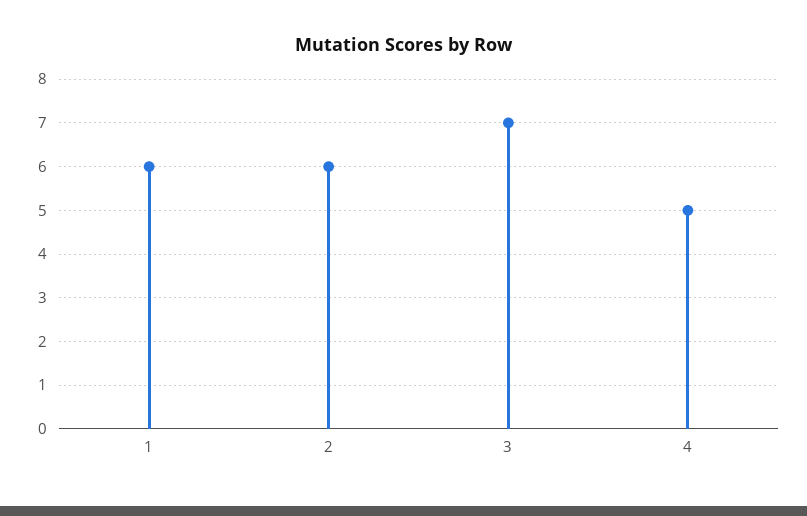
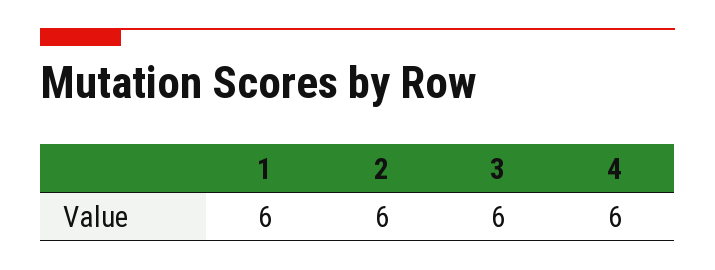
  {
    "1": 6,
    "2": 6,
-   "3": 7,
+   "3": 6,
-   "4": 5
+   "4": 6
  }

